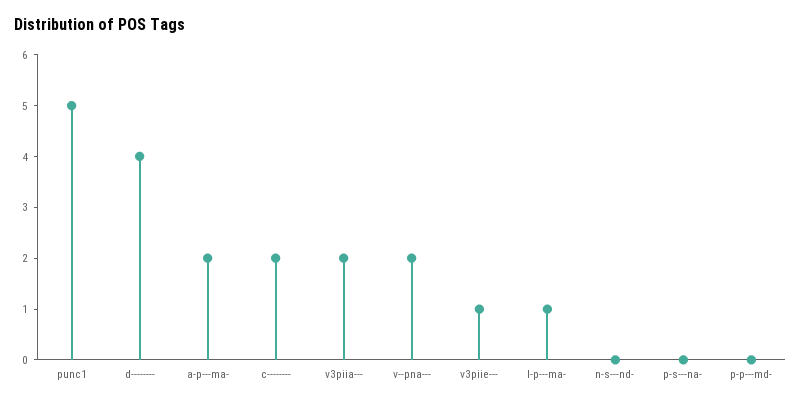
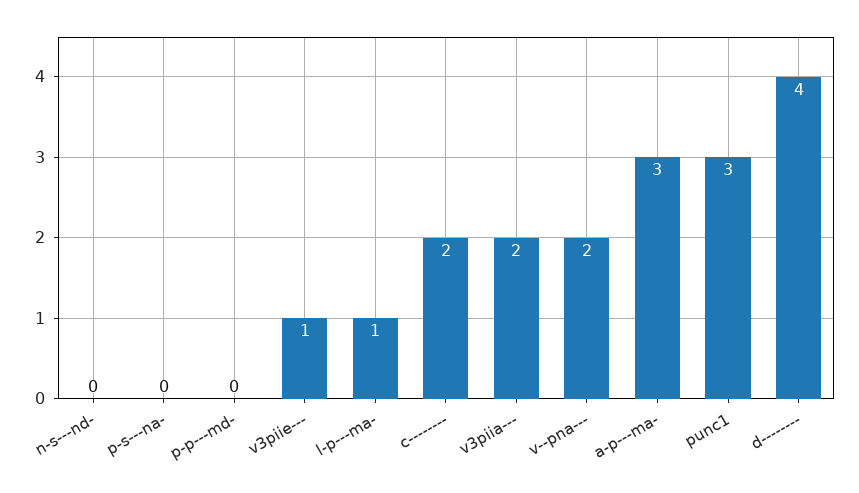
  {
-   "punc1": 5,
+   "punc1": 3,
    "d--------": 4,
-   "a-p---ma-": 2,
+   "a-p---ma-": 3,
    "c--------": 2,
    "v3piia---": 2,
    "v--pna---": 2,
    "v3piie---": 1,
    "l-p---ma-": 1,
    "n-s---nd-": 0,
    "p-s---na-": 0,
    "p-p---md-": 0
  }

